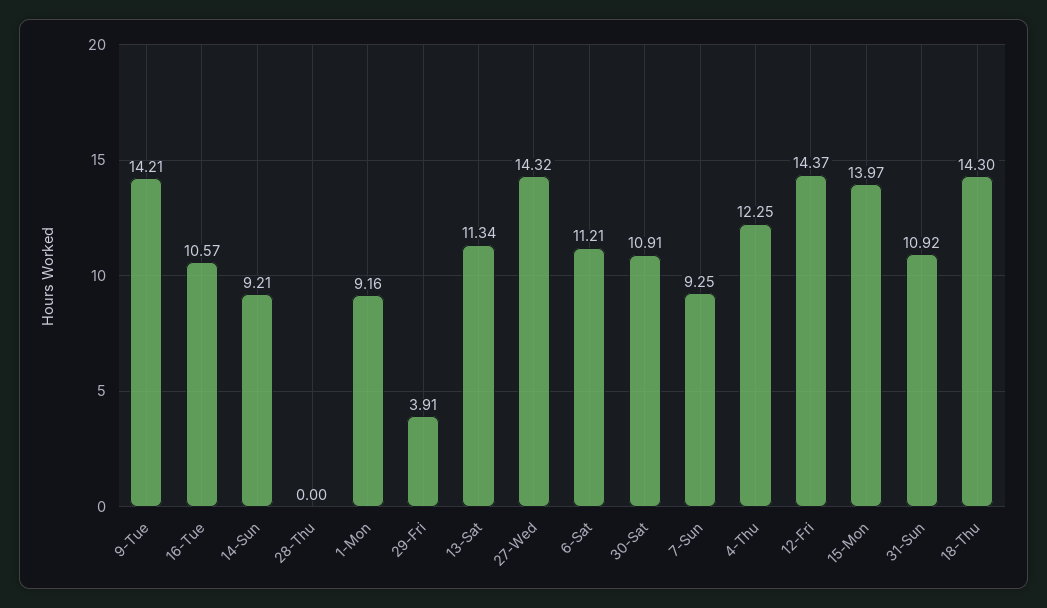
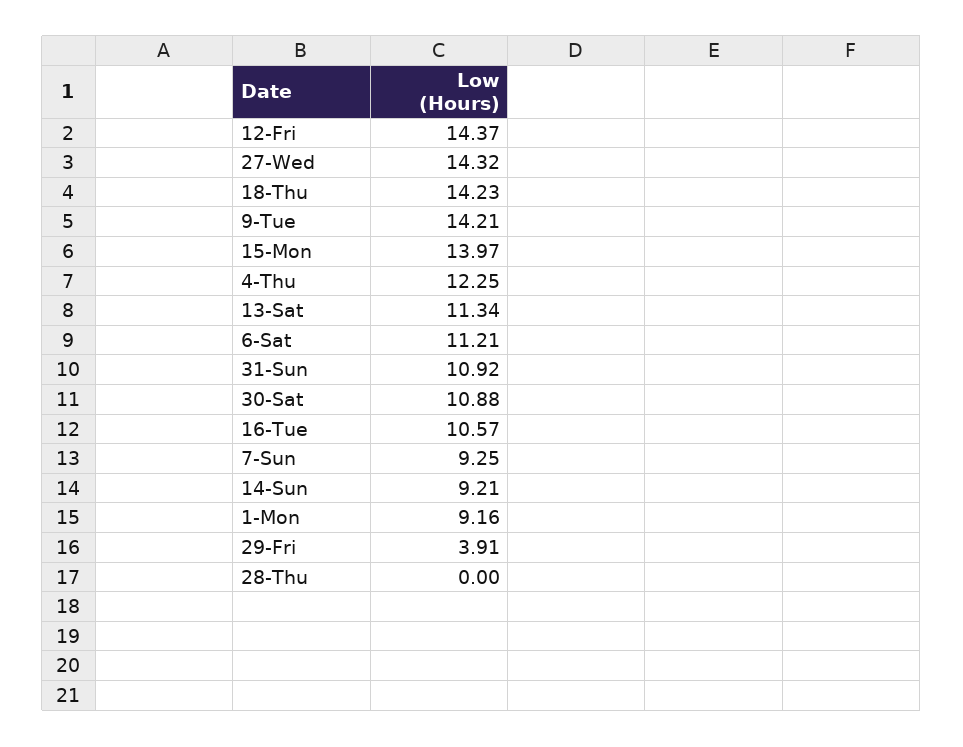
  {
    "9-Tue": 14.21,
    "16-Tue": 10.57,
    "14-Sun": 9.21,
    "28-Thu": 0,
    "1-Mon": 9.16,
    "29-Fri": 3.91,
    "13-Sat": 11.34,
    "27-Wed": 14.32,
    "6-Sat": 11.21,
-   "30-Sat": 10.91,
+   "30-Sat": 10.88,
    "7-Sun": 9.25,
    "4-Thu": 12.25,
    "12-Fri": 14.37,
    "15-Mon": 13.97,
    "31-Sun": 10.92,
-   "18-Thu": 14.3
+   "18-Thu": 14.23
  }

